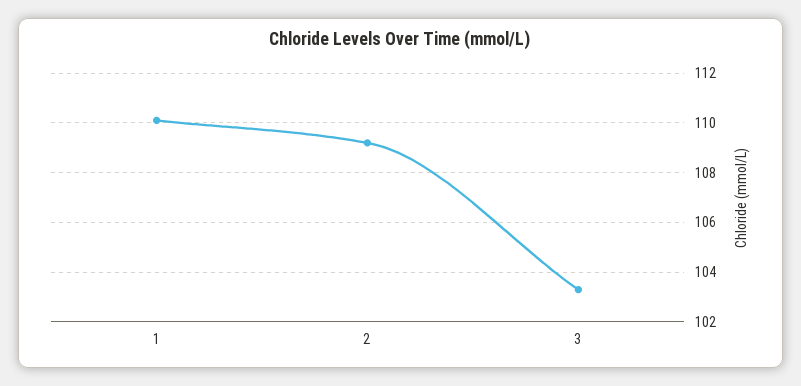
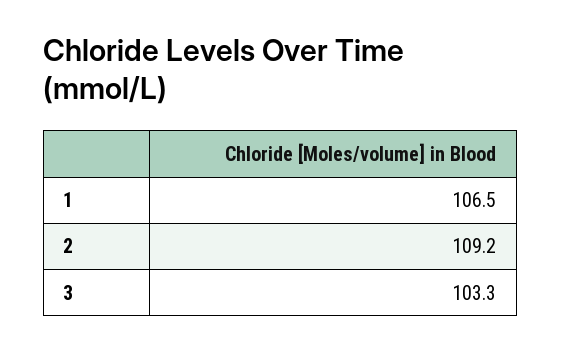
  {
-   "1": 110,
+   "1": 106.5,
    "2": 109.2,
    "3": 103.3
  }

